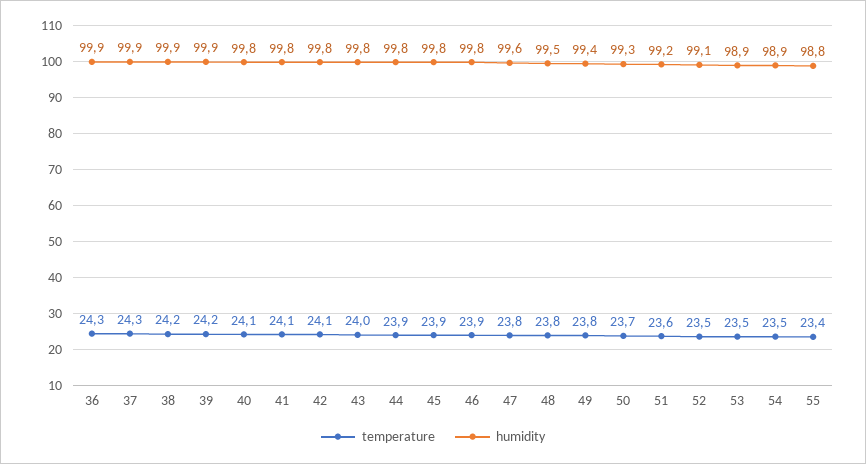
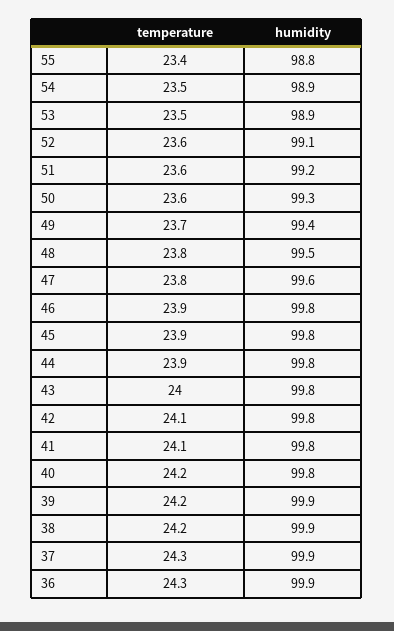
  {
    "temperature": {
      "36": 24.3,
      "37": 24.3,
      "38": 24.2,
      "39": 24.2,
-     "40": 24.1,
+     "40": 24.2,
      "41": 24.1,
      "42": 24.1,
      "43": 24,
      "44": 23.9,
      "45": 23.9,
      "46": 23.9,
      "47": 23.8,
      "48": 23.8,
-     "49": 23.8,
+     "49": 23.7,
-     "50": 23.7,
+     "50": 23.6,
      "51": 23.6,
-     "52": 23.5,
+     "52": 23.6,
      "53": 23.5,
      "54": 23.5,
      "55": 23.4
    },
    "humidity": {
      "36": 99.9,
      "37": 99.9,
      "38": 99.9,
      "39": 99.9,
      "40": 99.8,
      "41": 99.8,
      "42": 99.8,
      "43": 99.8,
      "44": 99.8,
      "45": 99.8,
      "46": 99.8,
      "47": 99.6,
      "48": 99.5,
      "49": 99.4,
      "50": 99.3,
      "51": 99.2,
      "52": 99.1,
      "53": 98.9,
      "54": 98.9,
      "55": 98.8
    }
  }

